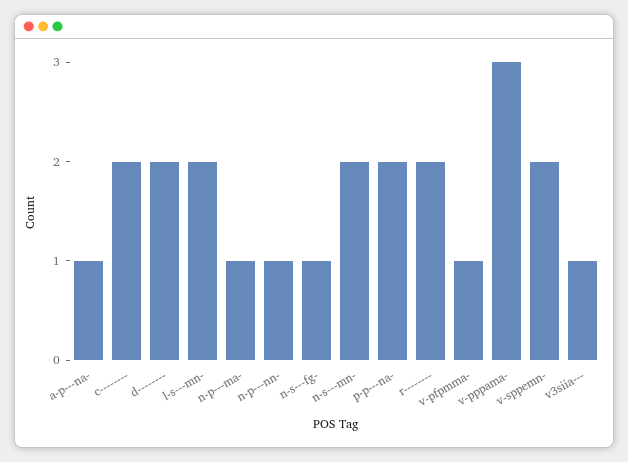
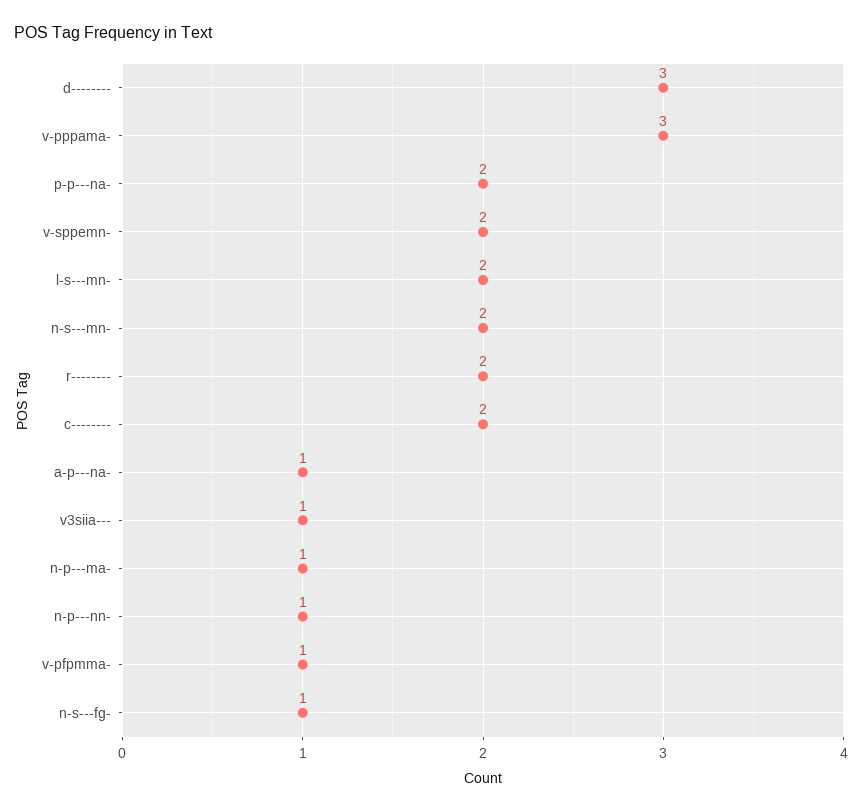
  {
    "a-p---na-": 1,
    "c--------": 2,
-   "d--------": 2,
+   "d--------": 3,
    "l-s---mn-": 2,
    "n-p---ma-": 1,
    "n-p---nn-": 1,
    "n-s---fg-": 1,
    "n-s---mn-": 2,
    "p-p---na-": 2,
    "r--------": 2,
    "v-pfpmma-": 1,
    "v-pppama-": 3,
    "v-sppemn-": 2,
    "v3siia---": 1
  }

